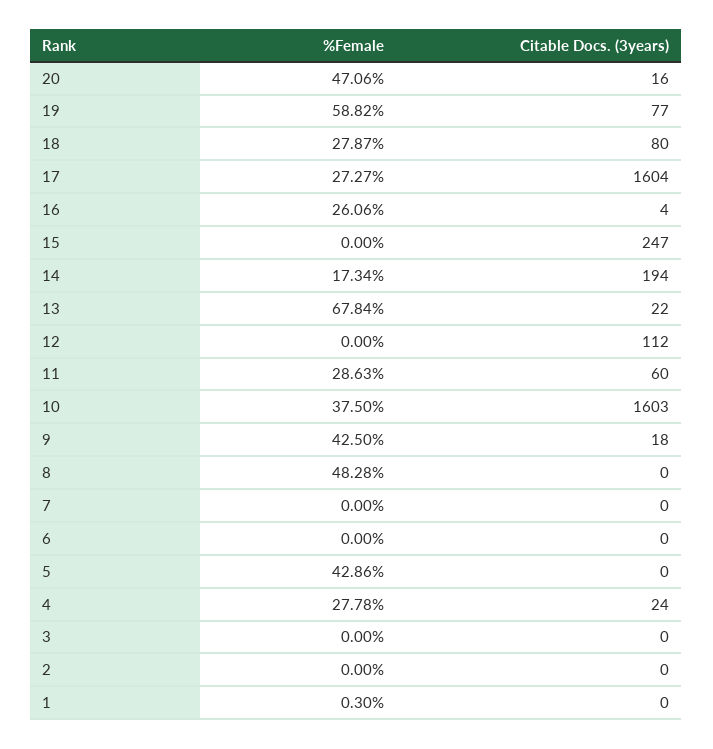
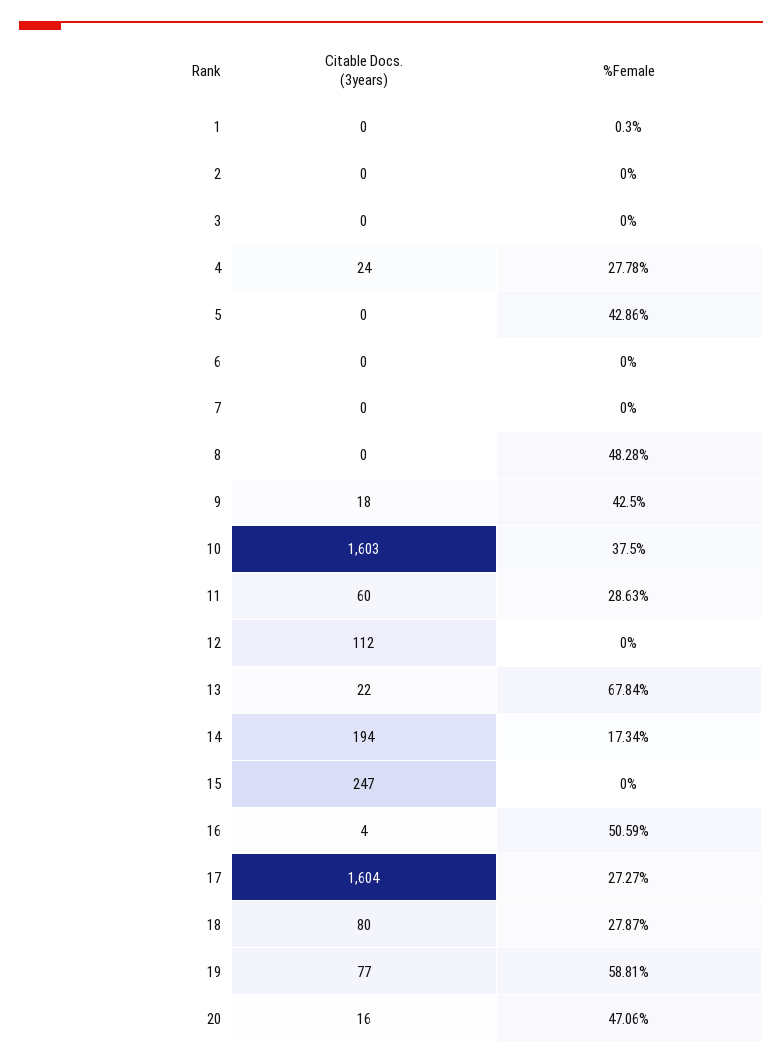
  {
    "%Female": {
      "20": 47.06,
-     "19": 58.82,
+     "19": 58.81,
      "18": 27.87,
      "17": 27.27,
-     "16": 26.06,
+     "16": 50.59,
      "15": 0,
      "14": 17.34,
      "13": 67.84,
      "12": 0,
      "11": 28.63,
      "10": 37.5,
      "9": 42.5,
      "8": 48.28,
      "7": 0,
      "6": 0,
      "5": 42.86,
      "4": 27.78,
      "3": 0,
      "2": 0,
      "1": 0.3
    },
    "Citable Docs. (3years)": {
      "20": 16,
      "19": 77,
      "18": 80,
      "17": 1604,
      "16": 4,
      "15": 247,
      "14": 194,
      "13": 22,
      "12": 112,
      "11": 60,
      "10": 1603,
      "9": 18,
      "8": 0,
      "7": 0,
      "6": 0,
      "5": 0,
      "4": 24,
      "3": 0,
      "2": 0,
      "1": 0
    }
  }

